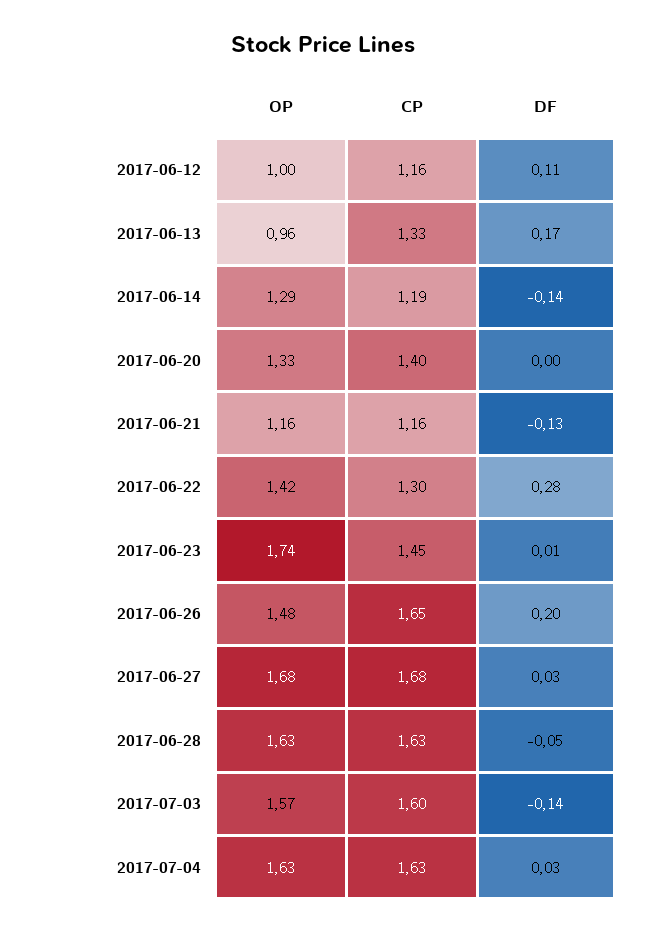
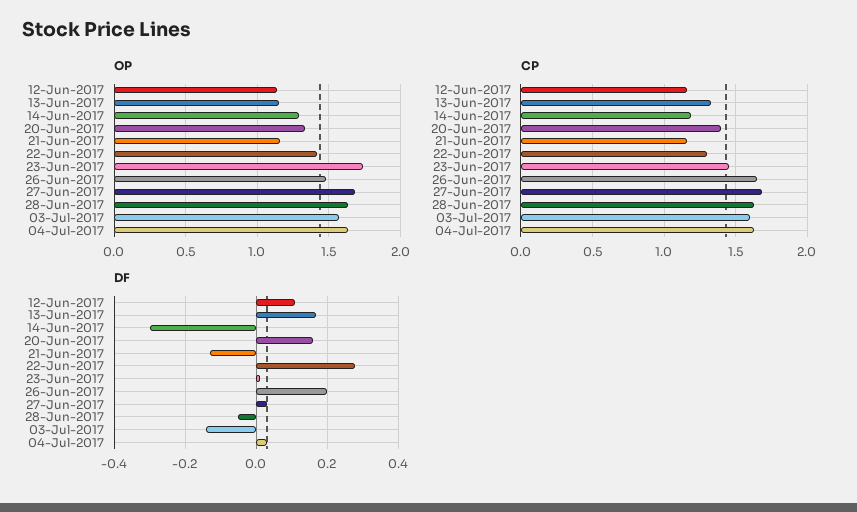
  {
    "OP": {
-     "2017-06-12": 1,
+     "2017-06-12": 1.15,
-     "2017-06-13": 0.96,
+     "2017-06-13": 1.15,
      "2017-06-14": 1.29,
      "2017-06-20": 1.33,
      "2017-06-21": 1.16,
      "2017-06-22": 1.42,
      "2017-06-23": 1.74,
      "2017-06-26": 1.48,
      "2017-06-27": 1.68,
      "2017-06-28": 1.63,
      "2017-07-03": 1.57,
      "2017-07-04": 1.63
    },
    "CP": {
      "2017-06-12": 1.16,
      "2017-06-13": 1.33,
      "2017-06-14": 1.19,
      "2017-06-20": 1.4,
      "2017-06-21": 1.16,
      "2017-06-22": 1.3,
      "2017-06-23": 1.45,
      "2017-06-26": 1.65,
      "2017-06-27": 1.68,
      "2017-06-28": 1.63,
      "2017-07-03": 1.6,
      "2017-07-04": 1.63
    },
    "DF": {
      "2017-06-12": 0.11,
      "2017-06-13": 0.17,
-     "2017-06-14": -0.14,
+     "2017-06-14": -0.3,
-     "2017-06-20": 0,
+     "2017-06-20": 0.15,
      "2017-06-21": -0.13,
      "2017-06-22": 0.28,
      "2017-06-23": 0.01,
      "2017-06-26": 0.2,
      "2017-06-27": 0.03,
      "2017-06-28": -0.05,
      "2017-07-03": -0.14,
      "2017-07-04": 0.03
    }
  }

